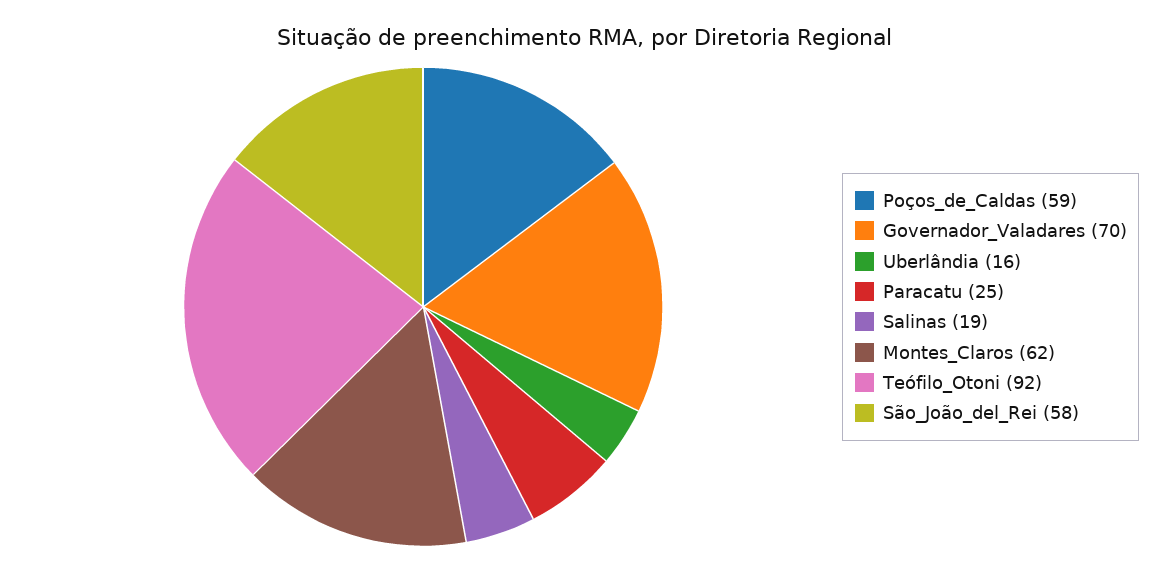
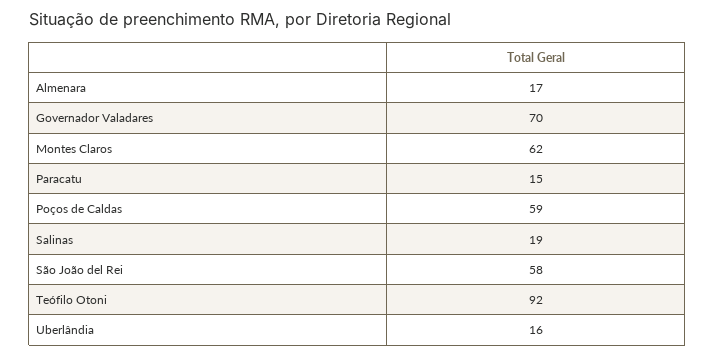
  {
    "Poços_de_Caldas": 59,
    "Governador_Valadares": 70,
    "Uberlândia": 16,
-   "Paracatu": 25,
+   "Paracatu": 15,
    "Salinas": 19,
    "Montes_Claros": 62,
    "Teófilo_Otoni": 92,
-   "São_João_del_Rei": 58
+   "São_João_del_Rei": 58,
+   "Almenara": 17
  }

